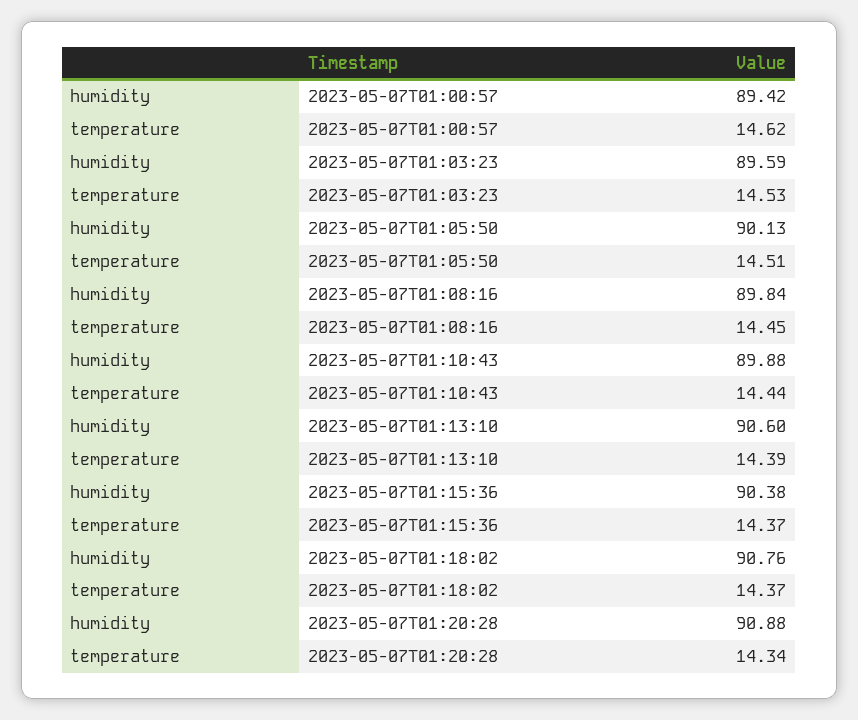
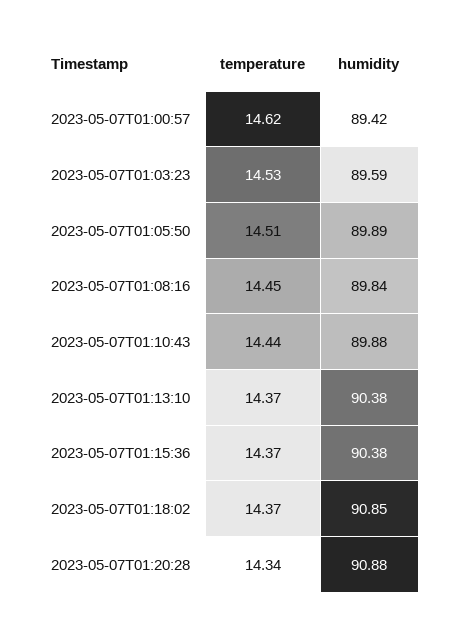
  {
    "humidity": {
      "2023-05-07T01:00:57": 89.42,
      "2023-05-07T01:03:23": 89.59,
-     "2023-05-07T01:05:50": 90.13,
+     "2023-05-07T01:05:50": 89.89,
      "2023-05-07T01:08:16": 89.84,
      "2023-05-07T01:10:43": 89.88,
-     "2023-05-07T01:13:10": 90.6,
+     "2023-05-07T01:13:10": 90.38,
      "2023-05-07T01:15:36": 90.38,
-     "2023-05-07T01:18:02": 90.76,
+     "2023-05-07T01:18:02": 90.85,
      "2023-05-07T01:20:28": 90.88
    },
    "temperature": {
      "2023-05-07T01:00:57": 14.62,
      "2023-05-07T01:03:23": 14.53,
      "2023-05-07T01:05:50": 14.51,
      "2023-05-07T01:08:16": 14.45,
      "2023-05-07T01:10:43": 14.44,
-     "2023-05-07T01:13:10": 14.39,
+     "2023-05-07T01:13:10": 14.37,
      "2023-05-07T01:15:36": 14.37,
      "2023-05-07T01:18:02": 14.37,
      "2023-05-07T01:20:28": 14.34
    }
  }

